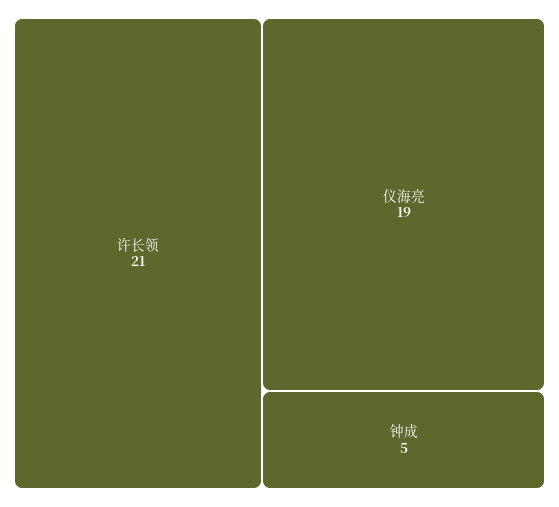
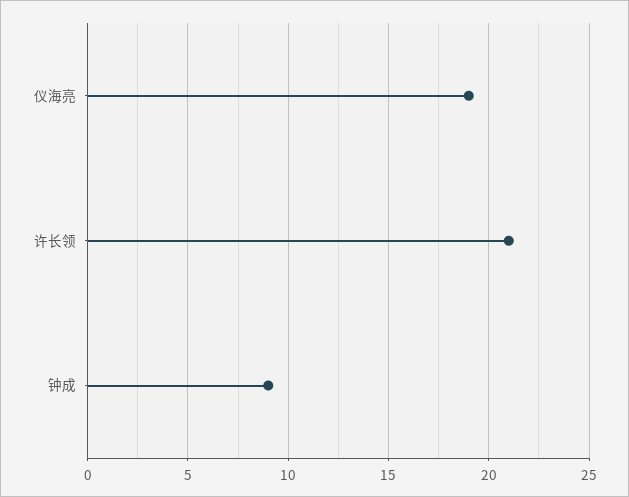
  {
    "许长领": 21,
    "仪海亮": 19,
-   "钟成": 5
+   "钟成": 9
  }

